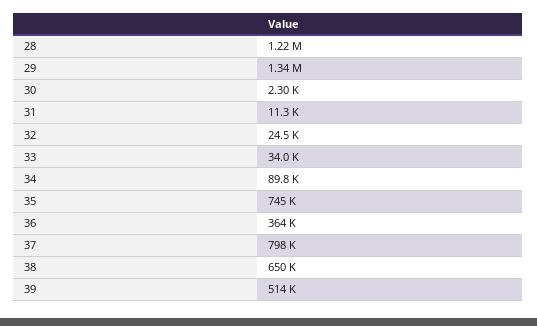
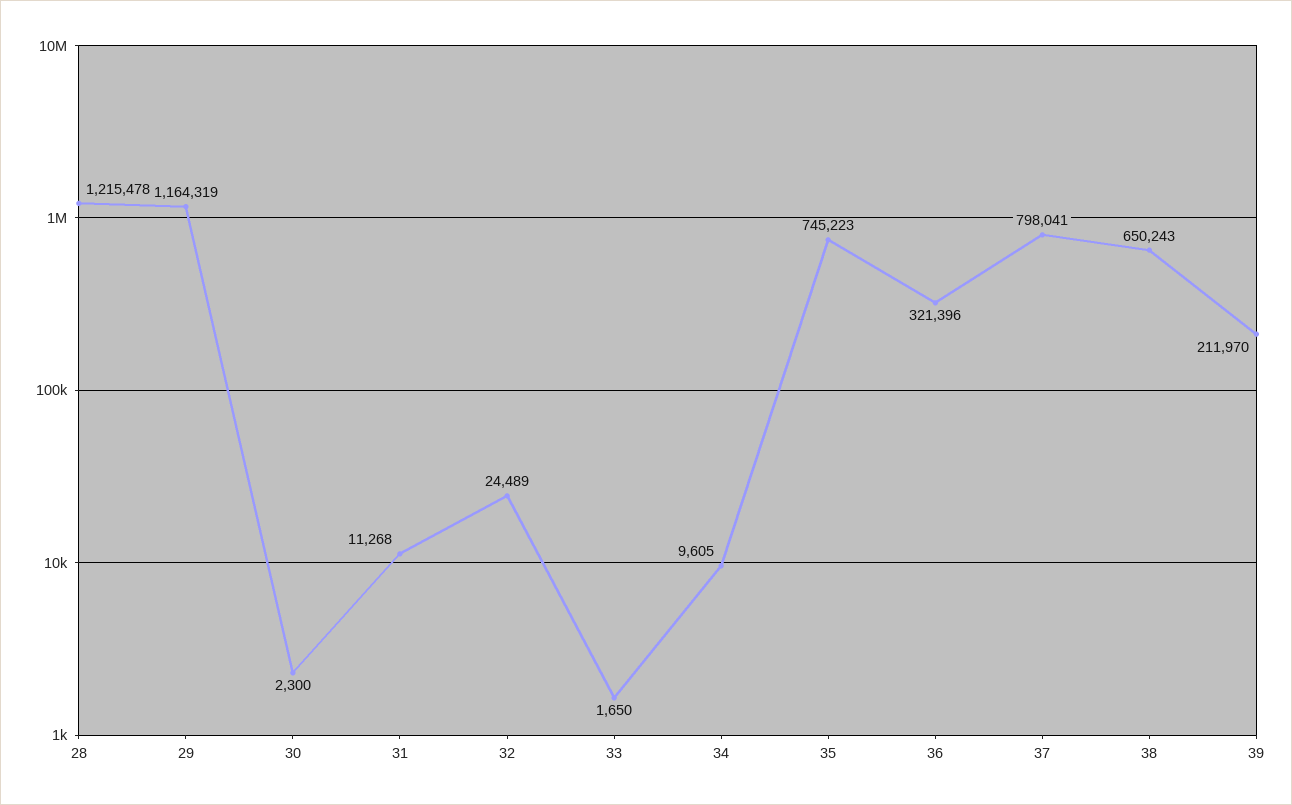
  {
    "28": 1215478,
-   "29": 1340000,
+   "29": 1164319,
    "30": 2300,
    "31": 11268,
    "32": 24489,
-   "33": 34000,
+   "33": 1650,
-   "34": 89800,
+   "34": 9605,
    "35": 745223,
-   "36": 364000,
+   "36": 321396,
    "37": 798041,
    "38": 650243,
-   "39": 514000
+   "39": 211970
  }

